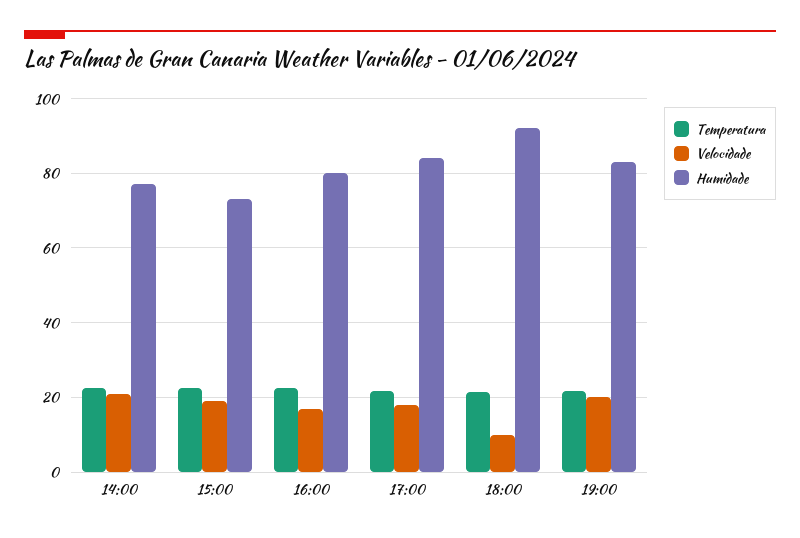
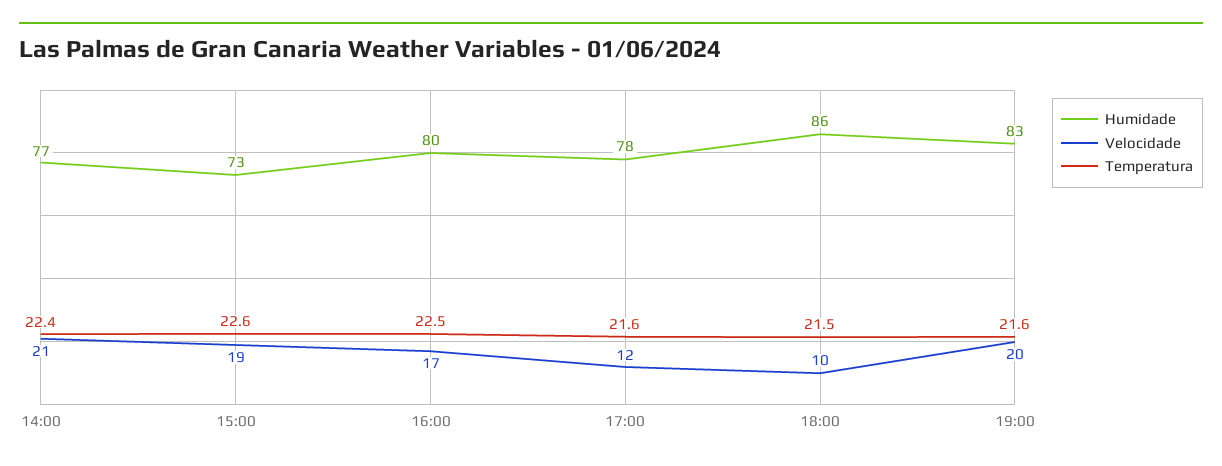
  {
    "Temperatura": {
      "14:00": 22.4,
      "15:00": 22.6,
      "16:00": 22.5,
      "17:00": 21.6,
      "18:00": 21.5,
      "19:00": 21.6
    },
    "Velocidade": {
      "14:00": 21,
      "15:00": 19,
      "16:00": 17,
-     "17:00": 18,
+     "17:00": 12,
      "18:00": 10,
      "19:00": 20
    },
    "Humidade": {
      "14:00": 77,
      "15:00": 73,
      "16:00": 80,
-     "17:00": 84,
+     "17:00": 78,
-     "18:00": 92,
+     "18:00": 86,
      "19:00": 83
    }
  }

